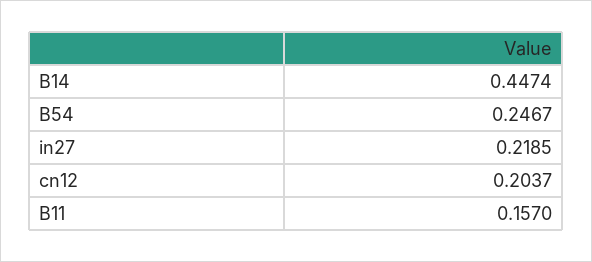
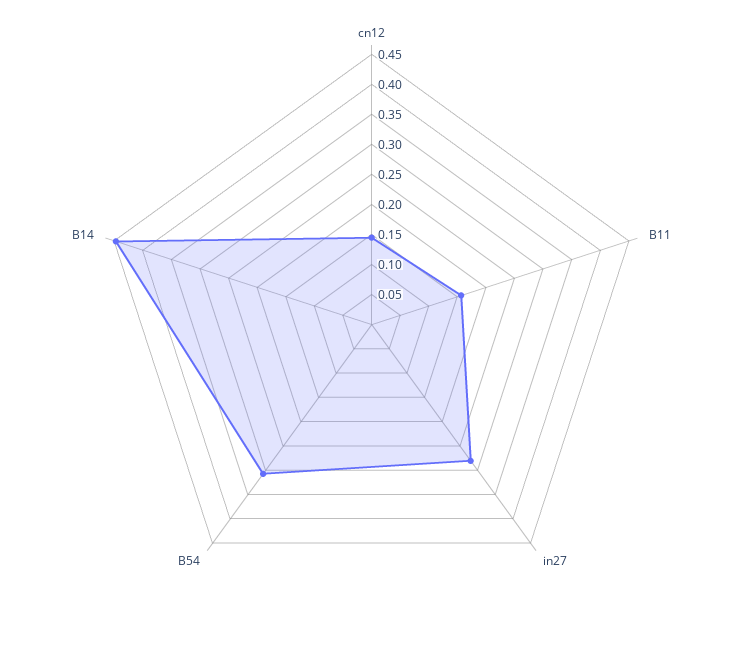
  {
    "B14": 0.4474,
-   "B54": 0.2467,
+   "B54": 0.3,
-   "in27": 0.2185,
+   "in27": 0.275,
-   "cn12": 0.2037,
+   "cn12": 0.15,
    "B11": 0.157
  }

